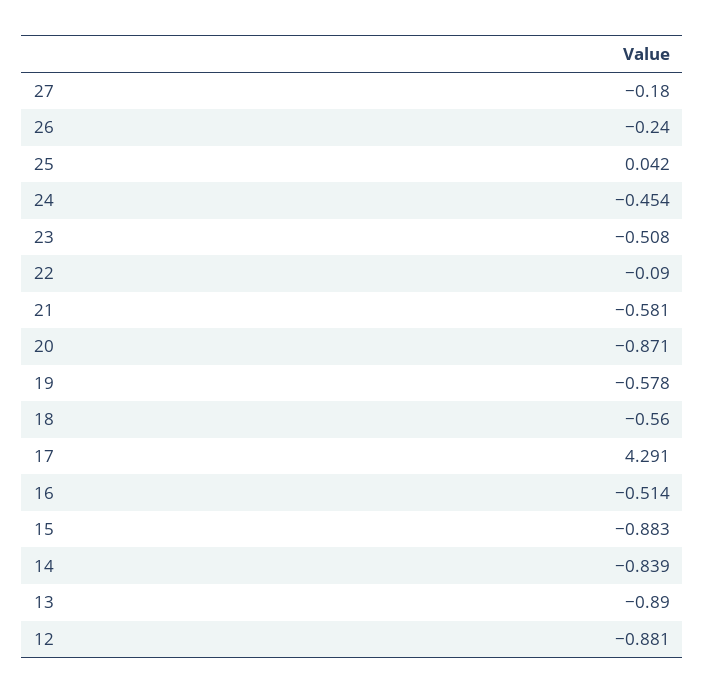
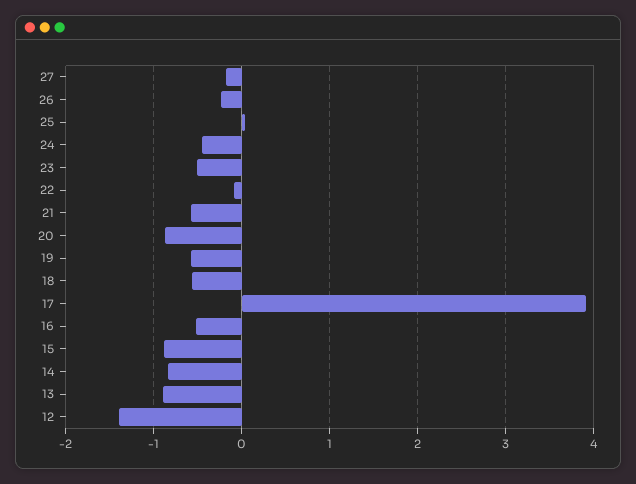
  {
    "27": -0.18,
    "26": -0.24,
    "25": 0.042,
    "24": -0.454,
    "23": -0.508,
    "22": -0.09,
    "21": -0.581,
    "20": -0.871,
    "19": -0.578,
    "18": -0.56,
-   "17": 4.291,
+   "17": 3.9,
    "16": -0.514,
    "15": -0.883,
    "14": -0.839,
    "13": -0.89,
-   "12": -0.881
+   "12": -1.4
  }

